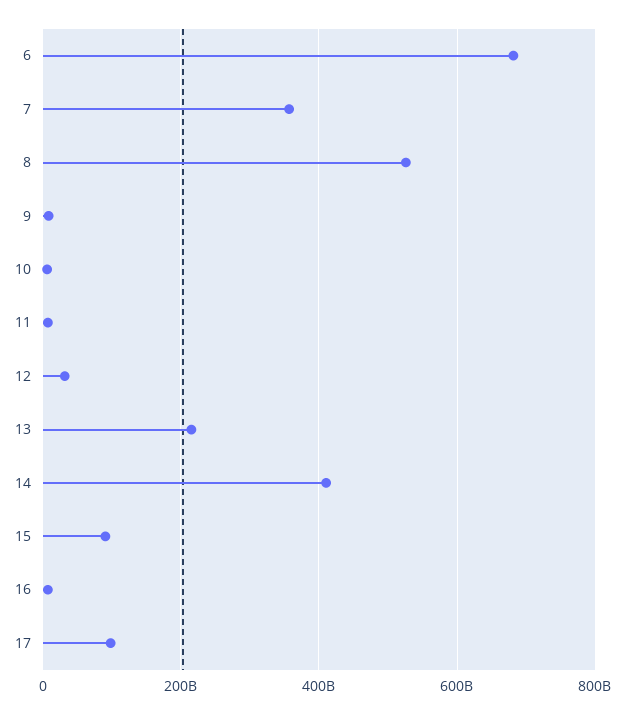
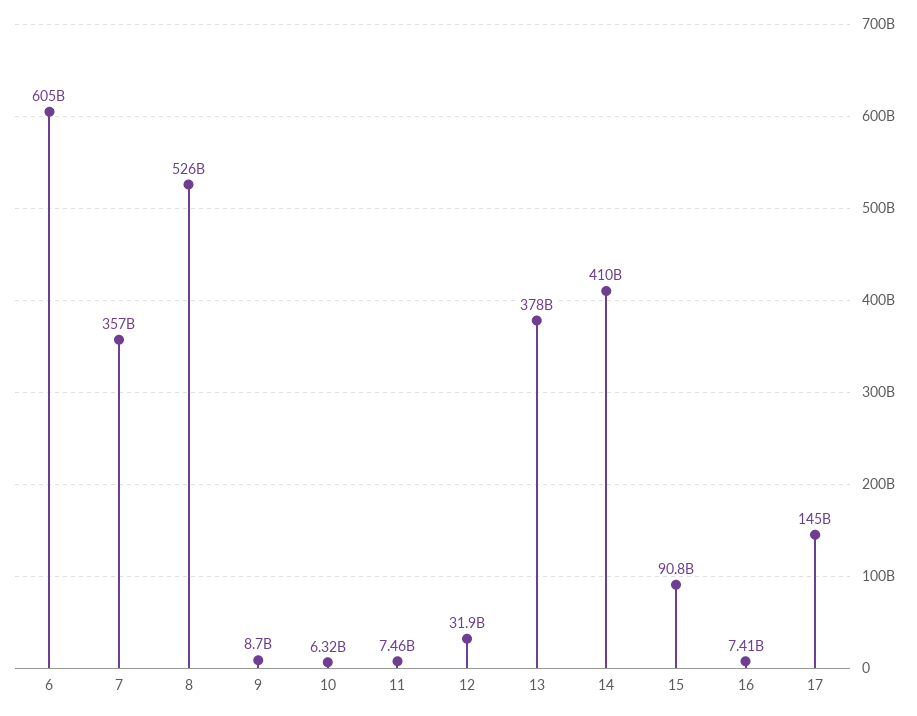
  {
-   "6": 680000000000,
+   "6": 605000000000,
    "7": 357000000000,
    "8": 526000000000,
    "9": 8700000000,
    "10": 6320000000,
    "11": 7460000000,
    "12": 31900000000,
-   "13": 220000000000,
+   "13": 378000000000,
    "14": 410000000000,
    "15": 90800000000,
    "16": 7410000000,
-   "17": 100000000000
+   "17": 145000000000
  }

